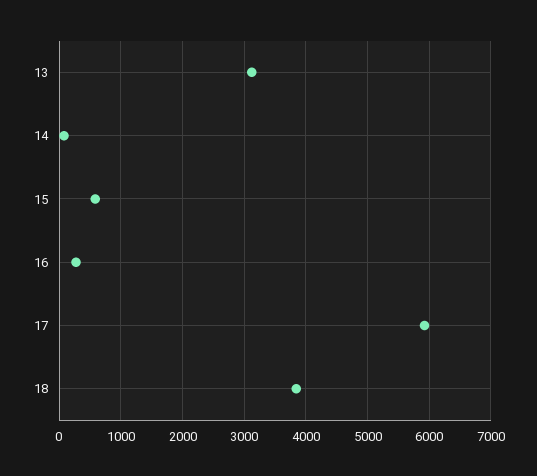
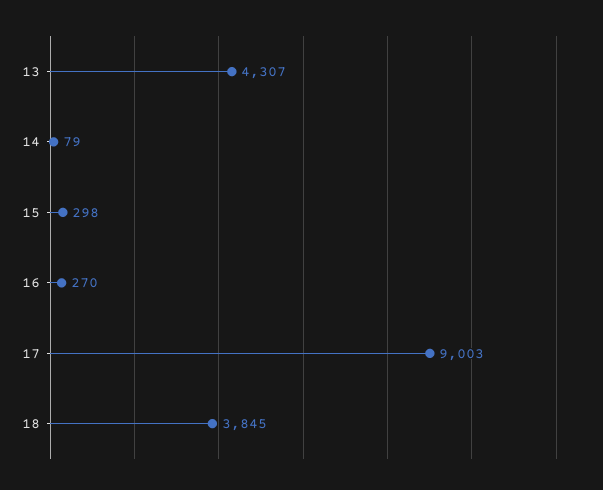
  {
-   "13": 3100,
+   "13": 4307,
    "14": 79,
-   "15": 600,
+   "15": 298,
    "16": 270,
-   "17": 5900,
+   "17": 9003,
    "18": 3845
  }

